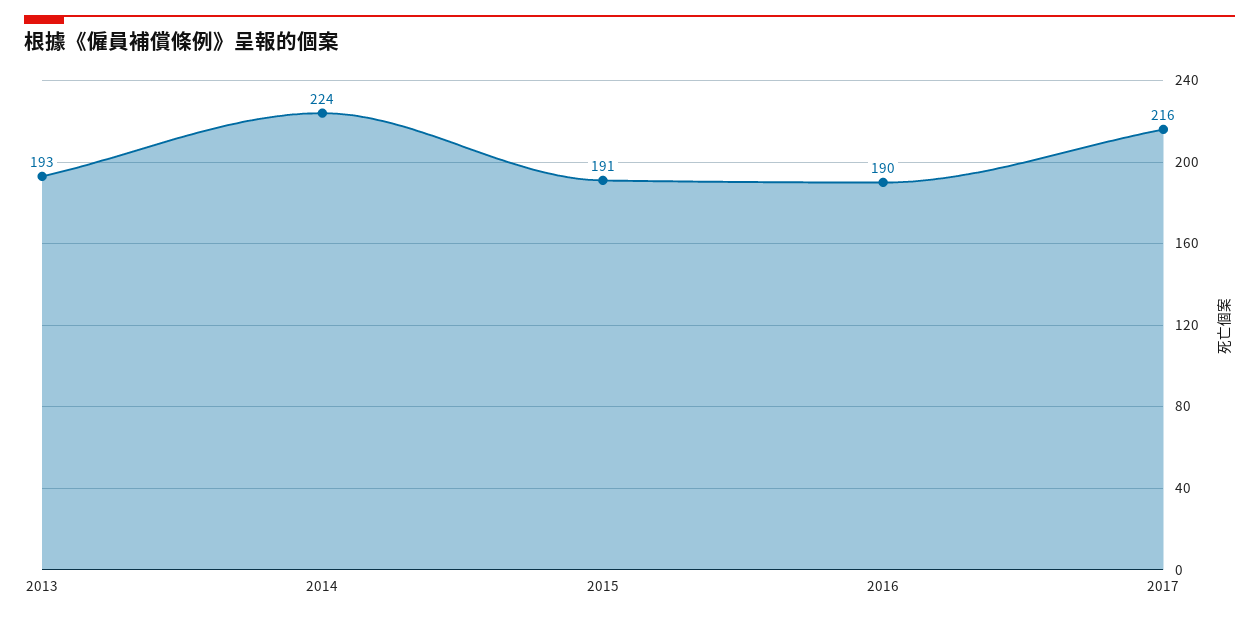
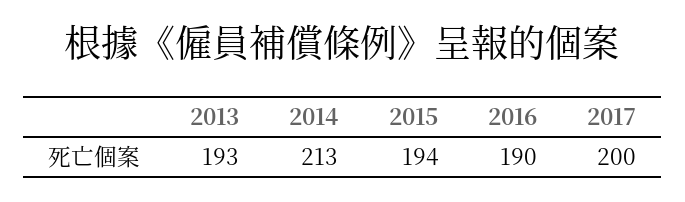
  {
    "2013": 193,
-   "2014": 224,
+   "2014": 213,
-   "2015": 191,
+   "2015": 194,
    "2016": 190,
-   "2017": 216
+   "2017": 200
  }

